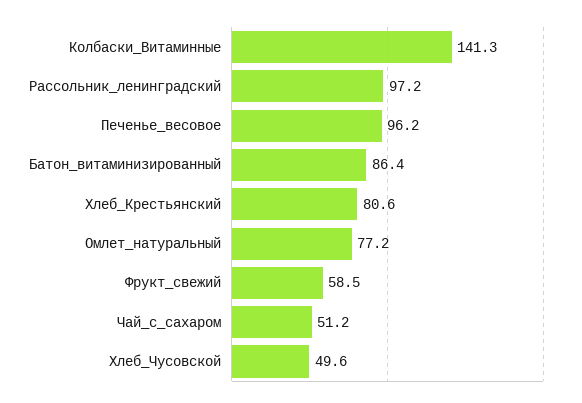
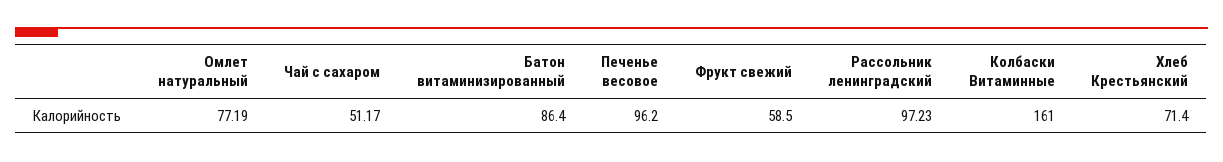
  {
-   "Колбаски_Витаминные": 141.3,
+   "Колбаски_Витаминные": 161,
    "Рассольник_ленинградский": 97.23,
    "Печенье_весовое": 96.2,
    "Батон_витаминизированный": 86.4,
-   "Хлеб_Крестьянский": 80.6,
+   "Хлеб_Крестьянский": 71.4,
    "Омлет_натуральный": 77.19,
    "Фрукт_свежий": 58.5,
-   "Чай_с_сахаром": 51.17,
+   "Чай_с_сахаром": 51.17
-   "Хлеб_Чусовской": 49.6
  }

